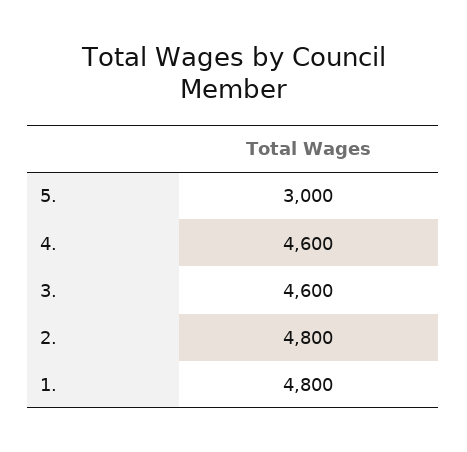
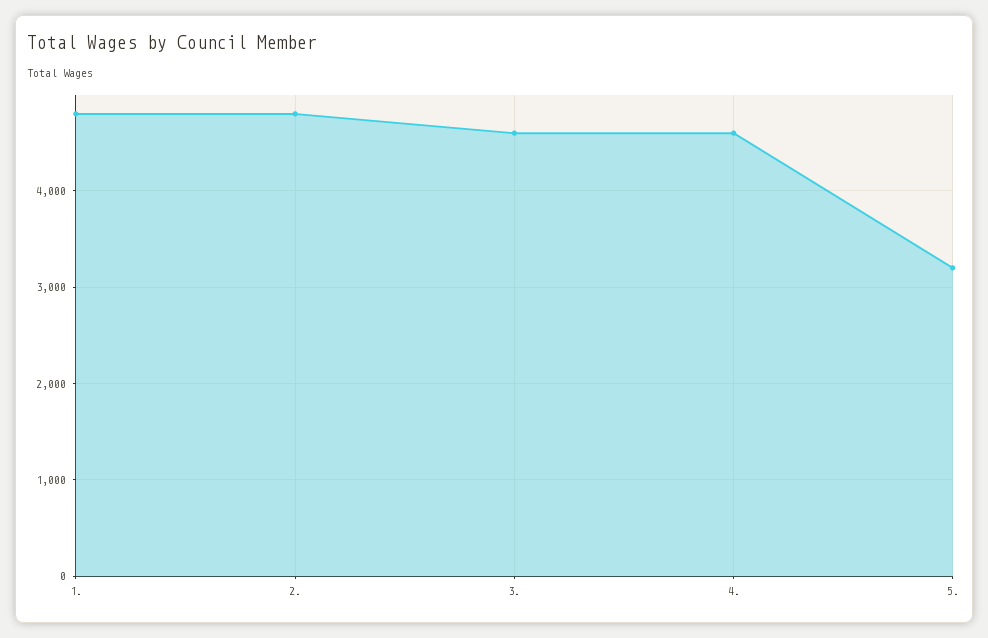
  {
-   "5.": 3000,
+   "5.": 3200,
    "4.": 4600,
    "3.": 4600,
    "2.": 4800,
    "1.": 4800
  }

